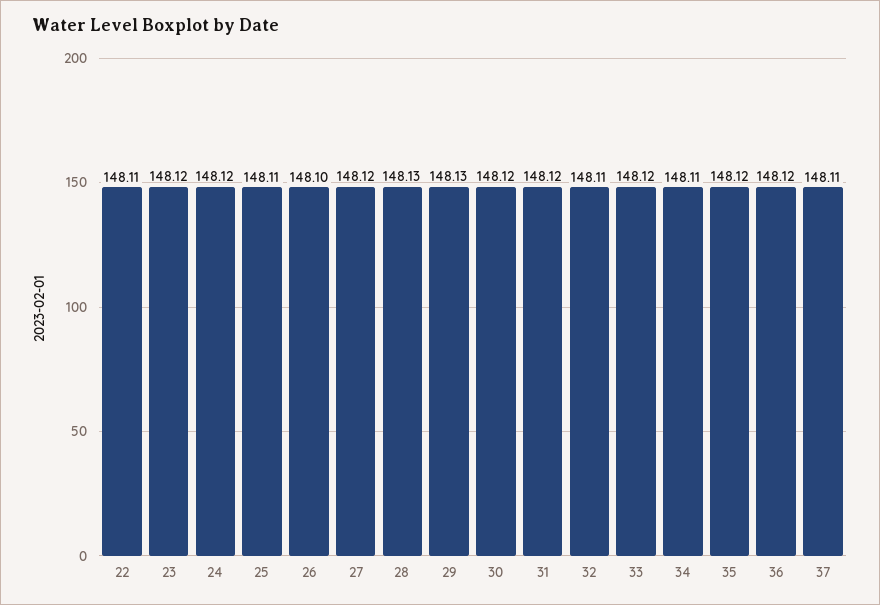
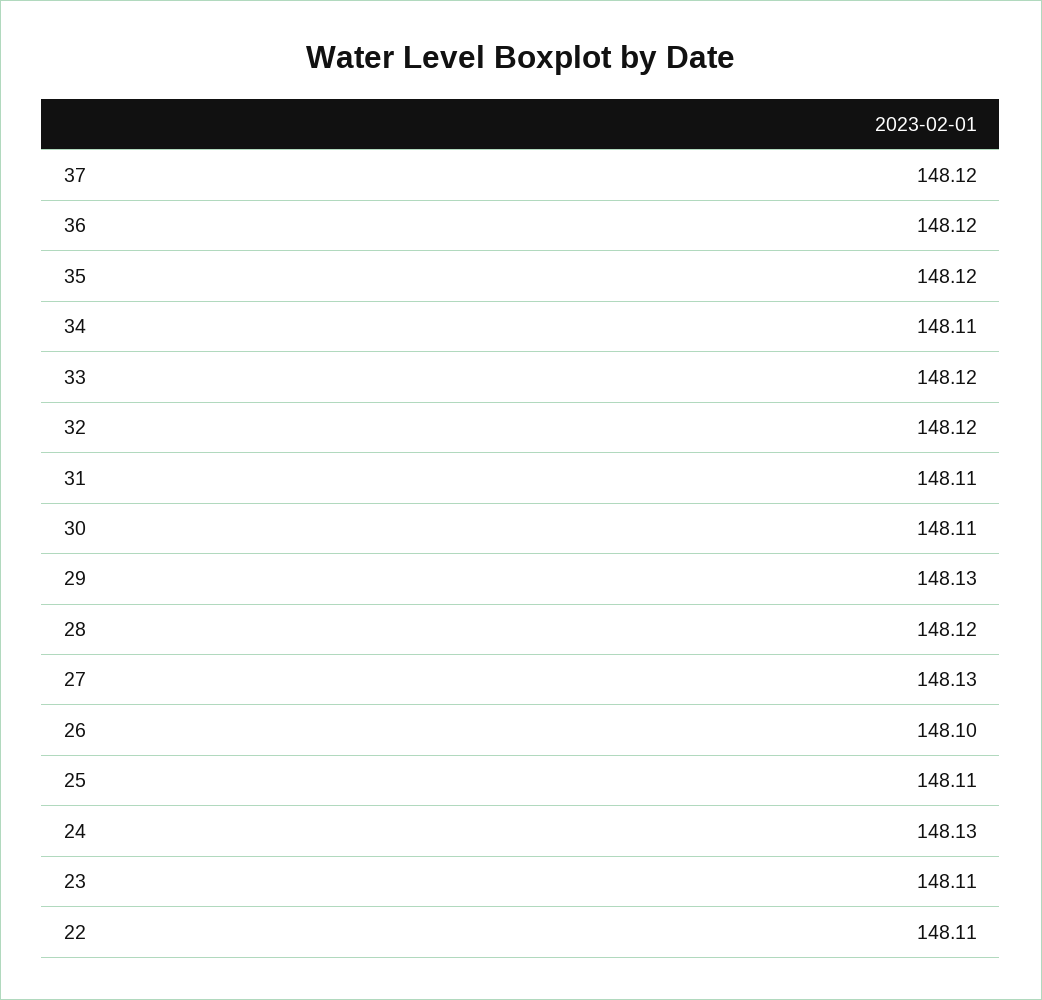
  {
    "22": 148.11,
-   "23": 148.12,
+   "23": 148.11,
-   "24": 148.12,
+   "24": 148.13,
    "25": 148.11,
    "26": 148.1,
-   "27": 148.12,
+   "27": 148.13,
-   "28": 148.13,
+   "28": 148.12,
    "29": 148.13,
-   "30": 148.12,
+   "30": 148.11,
-   "31": 148.12,
+   "31": 148.11,
-   "32": 148.11,
+   "32": 148.12,
    "33": 148.12,
    "34": 148.11,
    "35": 148.12,
    "36": 148.12,
-   "37": 148.11
+   "37": 148.12
  }

